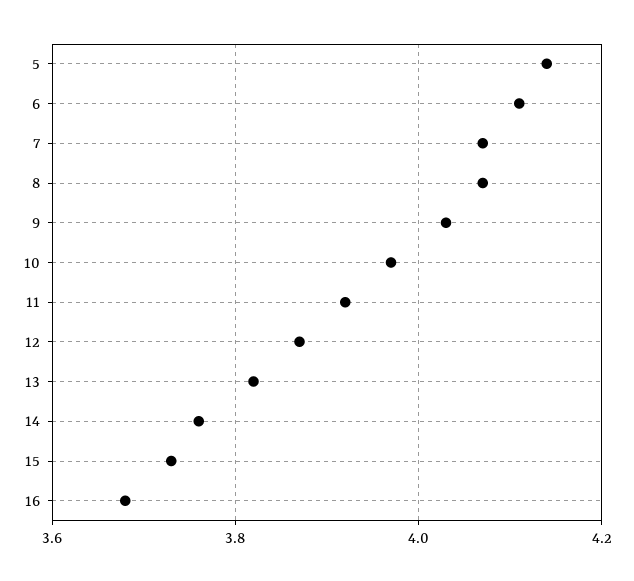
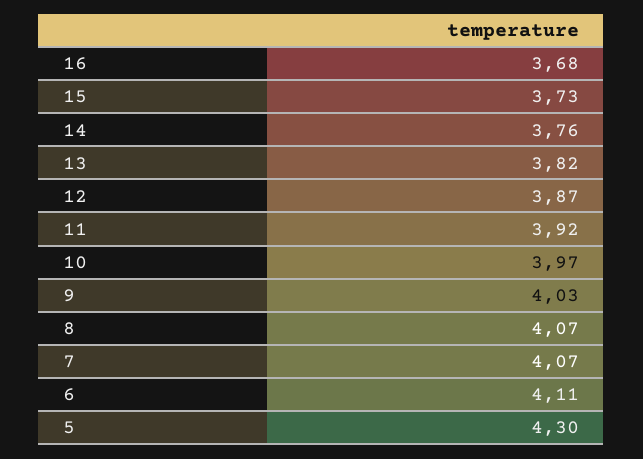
  {
-   "5": 4.15,
+   "5": 4.3,
    "6": 4.11,
    "7": 4.07,
    "8": 4.07,
    "9": 4.03,
    "10": 3.97,
    "11": 3.92,
    "12": 3.87,
    "13": 3.82,
    "14": 3.76,
    "15": 3.73,
    "16": 3.68
  }

